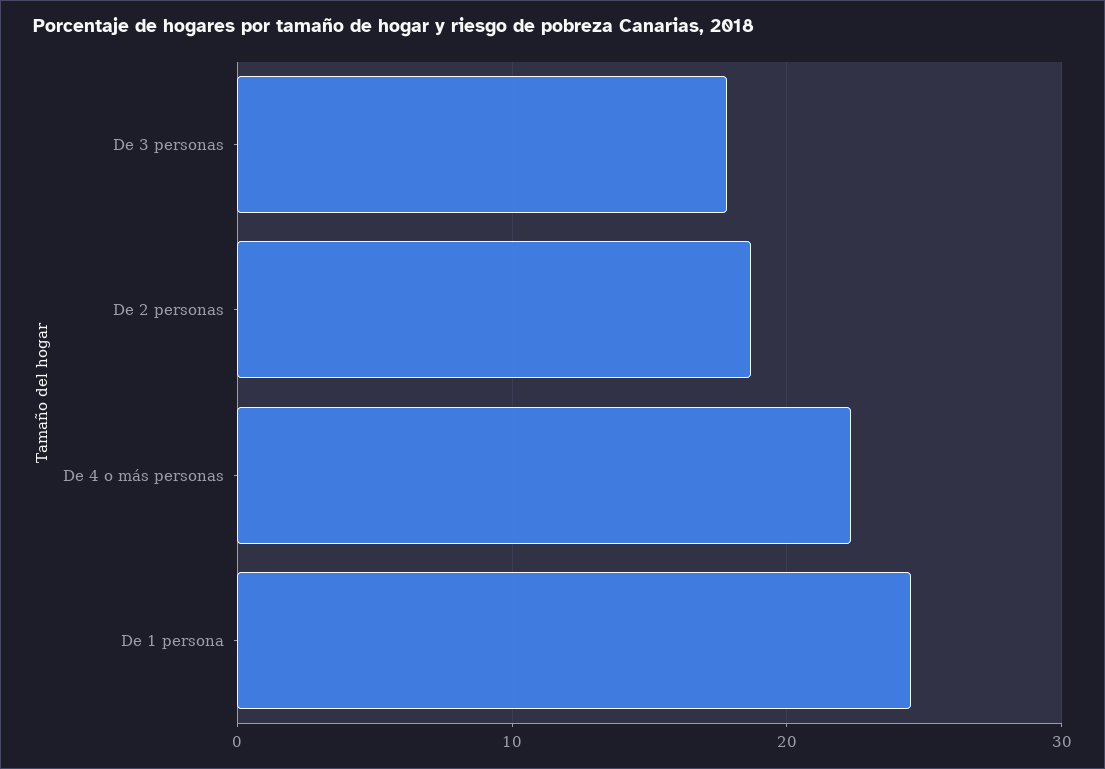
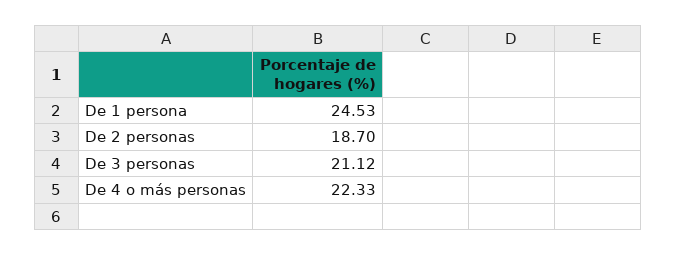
  {
-   "De 3 personas": 18,
+   "De 3 personas": 21.12,
    "De 2 personas": 18.7,
    "De 4 o más personas": 22.33,
    "De 1 persona": 24.53
  }

